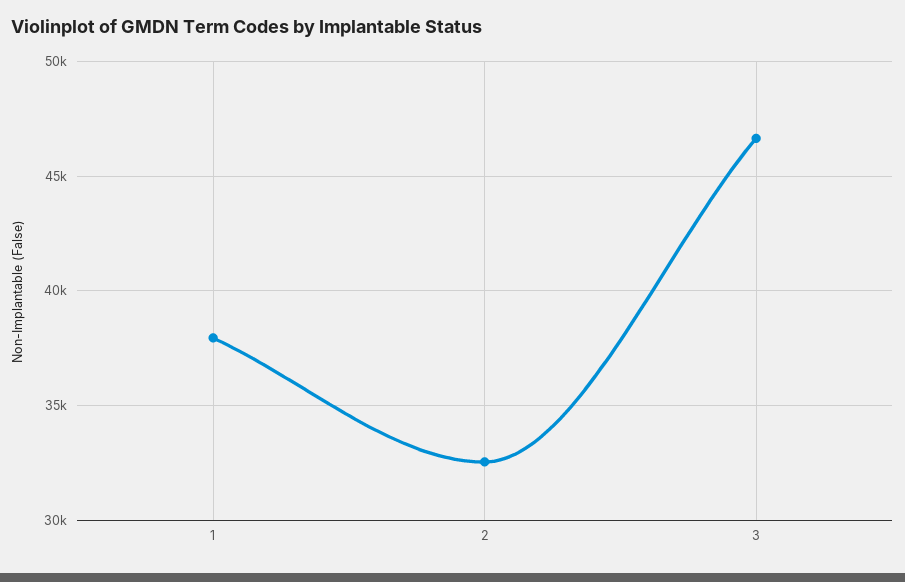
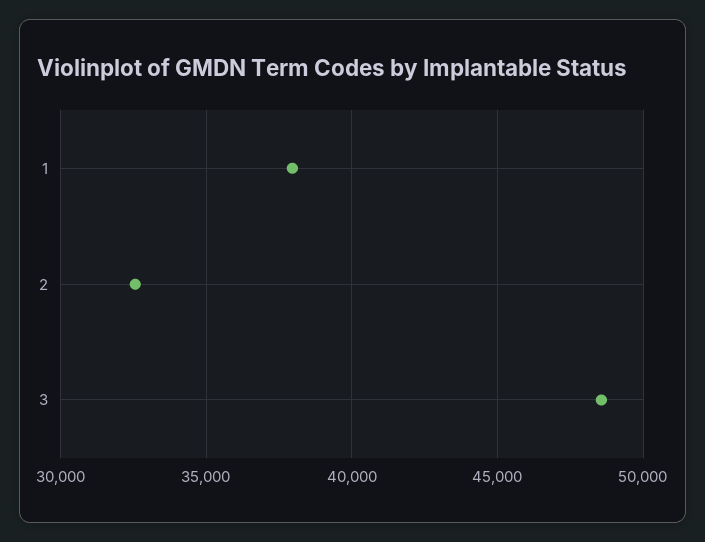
  {
    "1": 38000,
    "2": 32500,
-   "3": 46500
+   "3": 48500
  }

